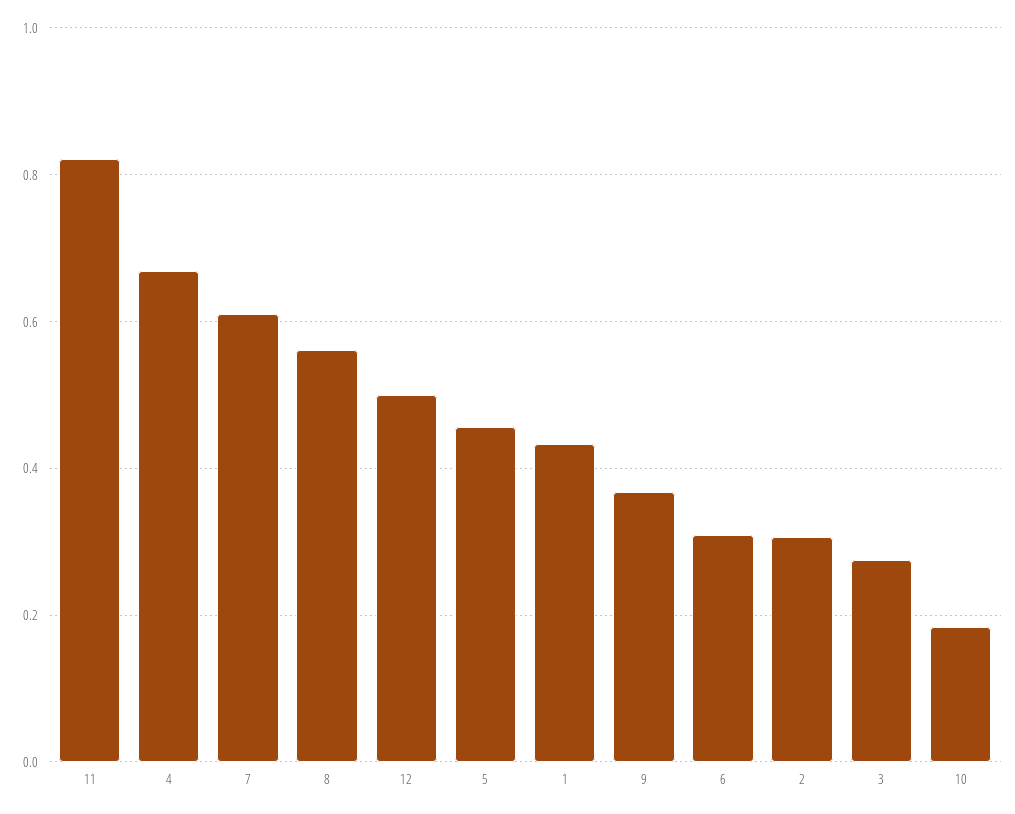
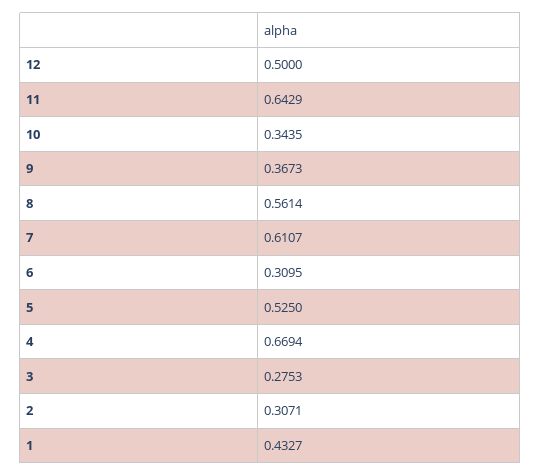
  {
-   "11": 0.82,
+   "11": 0.6429,
    "4": 0.6694,
    "7": 0.6107,
    "8": 0.5614,
    "12": 0.5,
-   "5": 0.46,
+   "5": 0.525,
    "1": 0.4327,
    "9": 0.3673,
    "6": 0.3095,
    "2": 0.3071,
    "3": 0.2753,
-   "10": 0.18
+   "10": 0.3435
  }

